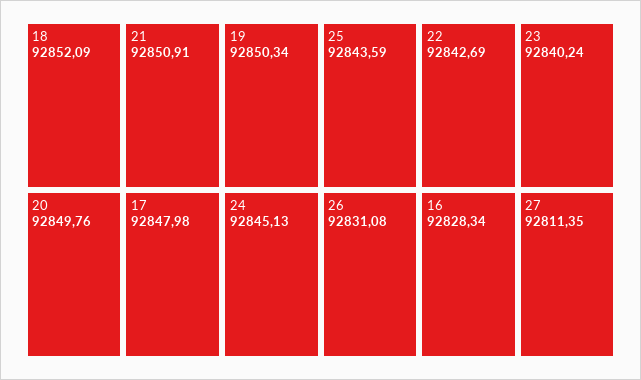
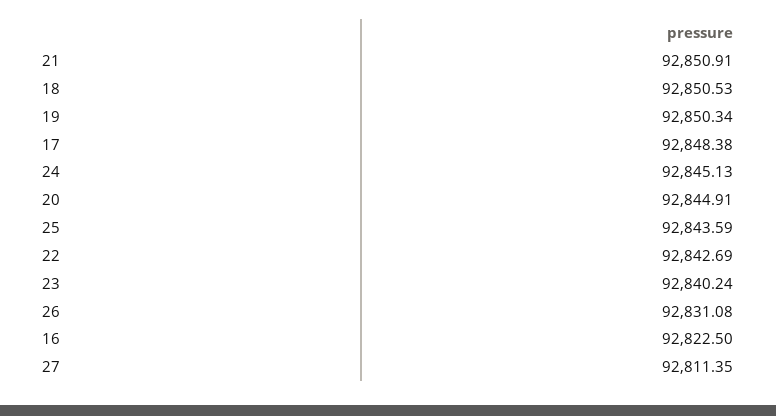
  {
-   "18": 92852.09,
+   "18": 92850.53,
    "21": 92850.91,
    "19": 92850.34,
-   "20": 92849.76,
+   "20": 92844.91,
-   "17": 92847.98,
+   "17": 92848.38,
    "24": 92845.13,
    "25": 92843.59,
    "22": 92842.69,
    "23": 92840.24,
    "26": 92831.08,
-   "16": 92828.34,
+   "16": 92822.5,
    "27": 92811.35
  }

